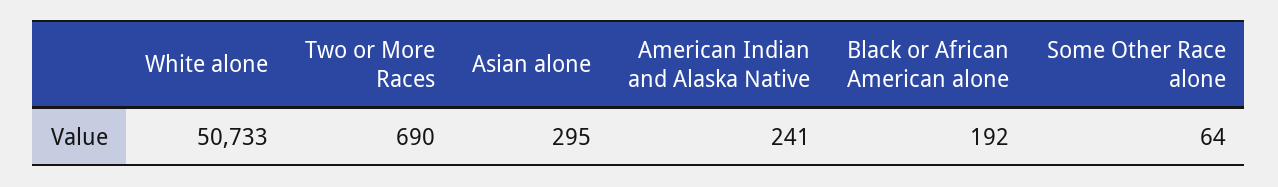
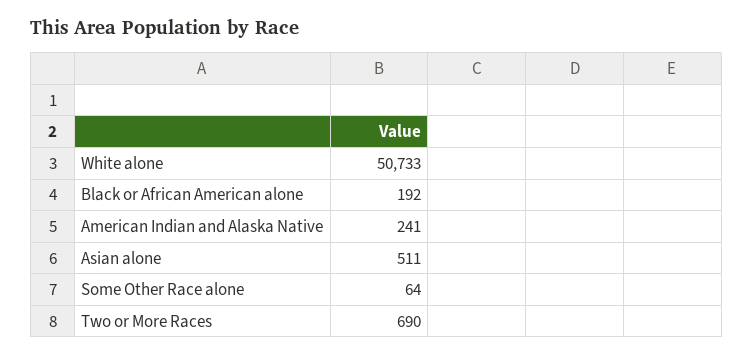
  {
    "White alone": 50733,
    "Two or More Races": 690,
-   "Asian alone": 295,
+   "Asian alone": 511,
    "American Indian and Alaska Native": 241,
    "Black or African American alone": 192,
    "Some Other Race alone": 64
  }

